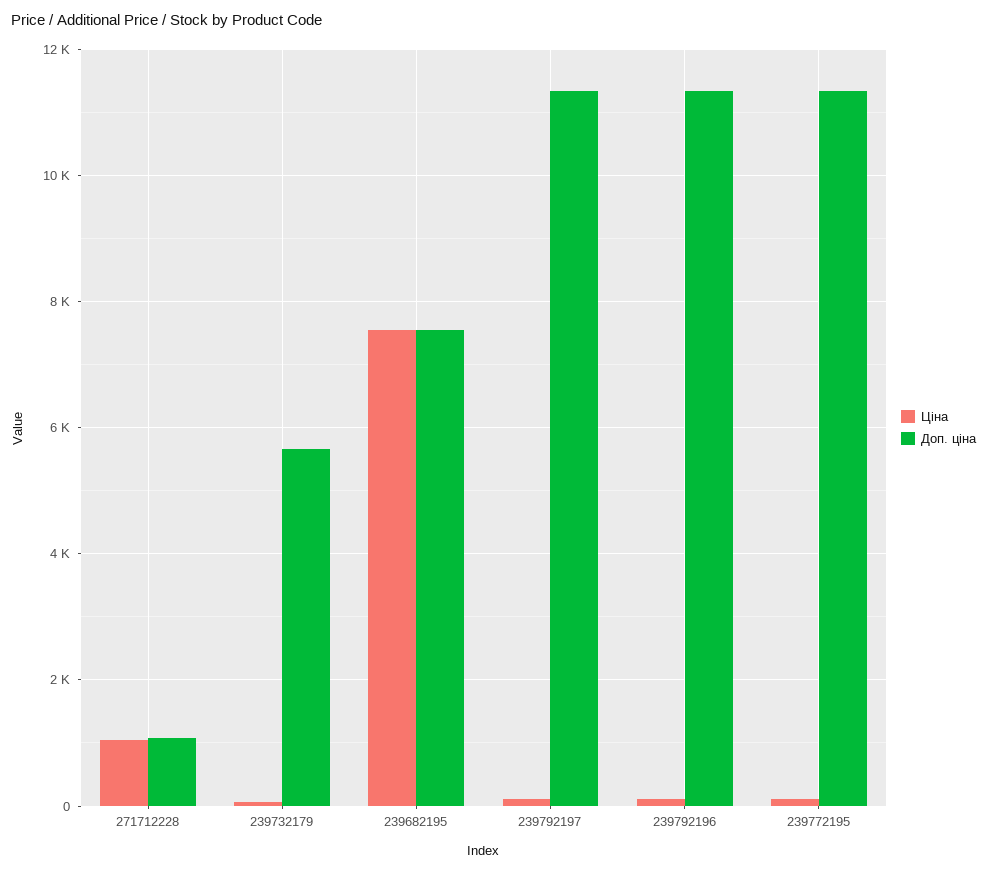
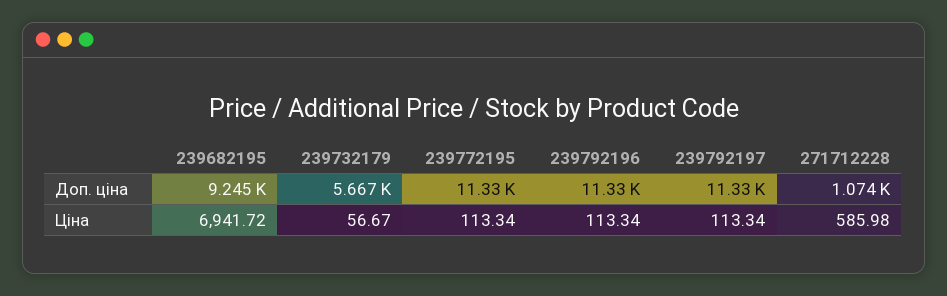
  {
    "Ціна": {
-     "271712228": 1000,
+     "271712228": 585.98,
      "239732179": 56.67,
-     "239682195": 7600,
+     "239682195": 6941.72,
      "239792197": 113.34,
      "239792196": 113.34,
      "239772195": 113.34
    },
    "Доп. ціна": {
      "271712228": 1074,
      "239732179": 5667,
-     "239682195": 7600,
+     "239682195": 9245,
      "239792197": 11330,
      "239792196": 11330,
      "239772195": 11330
    }
  }

